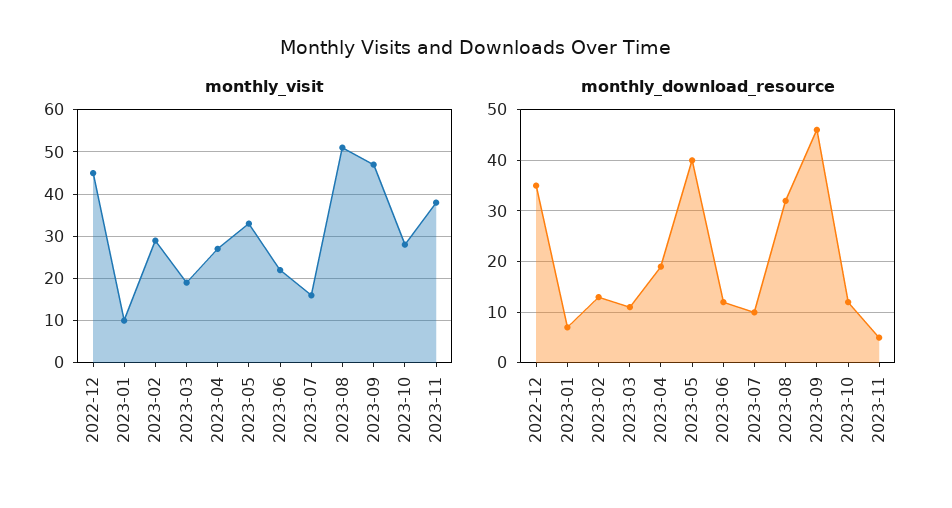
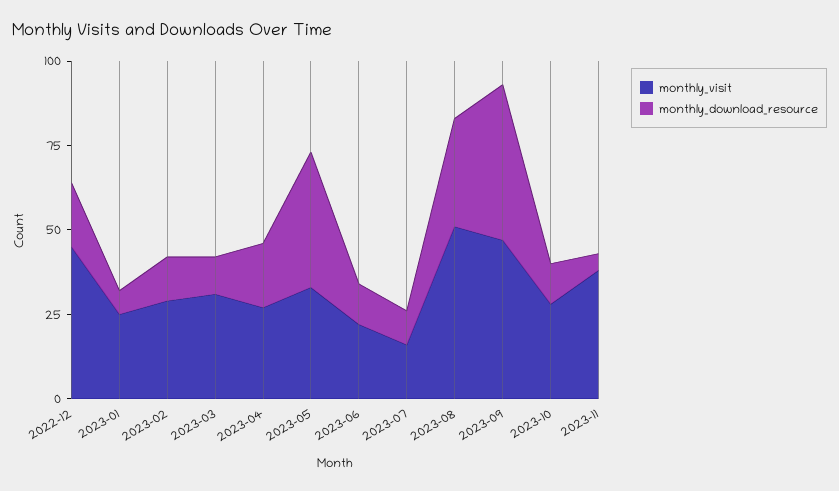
  {
    "monthly_visit": {
      "2022-12": 45,
-     "2023-01": 10,
+     "2023-01": 25,
      "2023-02": 30,
-     "2023-03": 20,
+     "2023-03": 30,
      "2023-04": 25,
      "2023-05": 35,
      "2023-06": 20,
      "2023-07": 15,
      "2023-08": 50,
      "2023-09": 45,
      "2023-10": 30,
      "2023-11": 40
    },
    "monthly_download_resource": {
-     "2022-12": 35,
+     "2022-12": 20,
      "2023-01": 5,
      "2023-02": 15,
      "2023-03": 10,
      "2023-04": 20,
      "2023-05": 40,
      "2023-06": 10,
      "2023-07": 10,
      "2023-08": 30,
      "2023-09": 45,
      "2023-10": 10,
      "2023-11": 5
    }
  }

